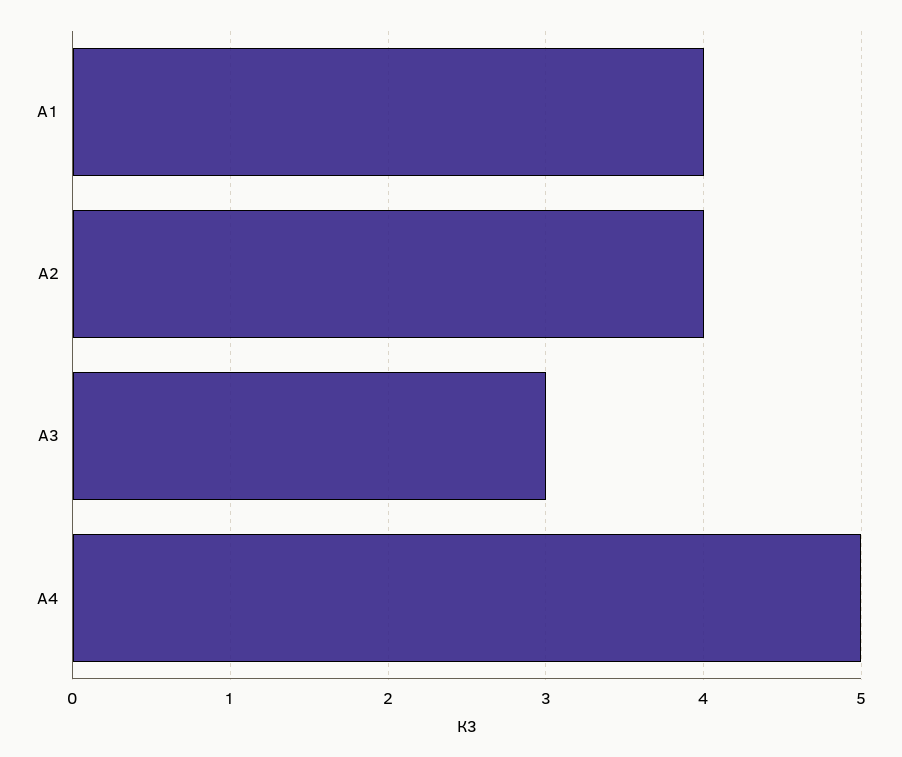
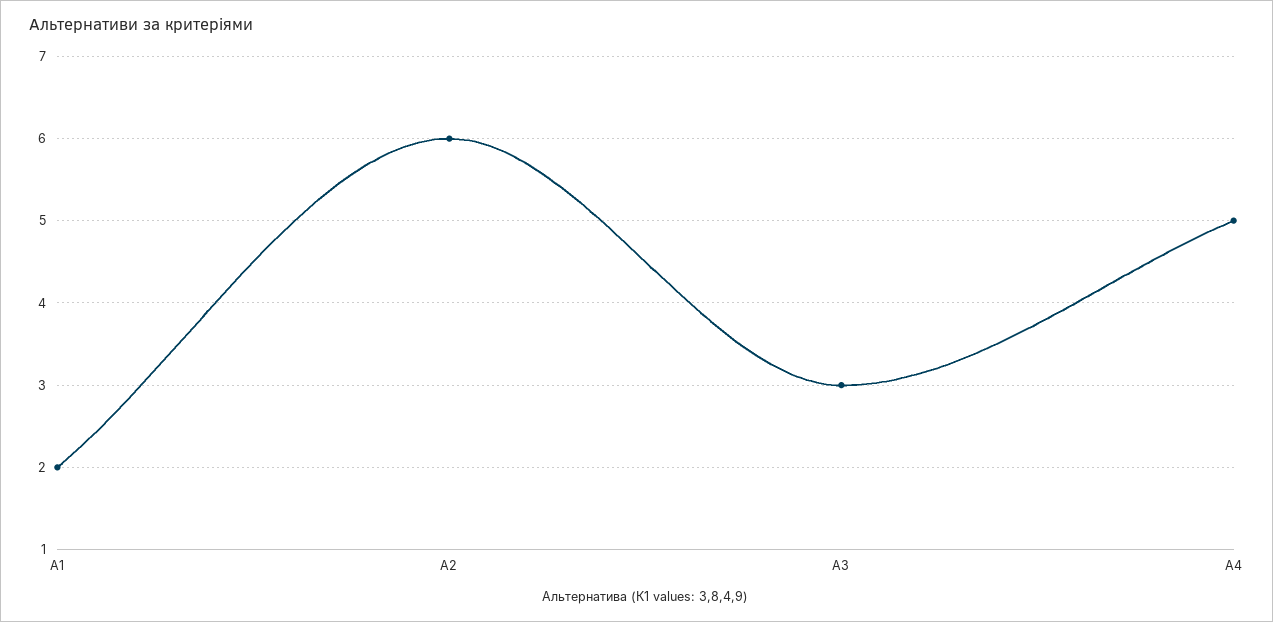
  {
-   "А1": 4,
+   "А1": 2,
-   "А2": 4,
+   "А2": 6,
    "А3": 3,
    "А4": 5
  }

